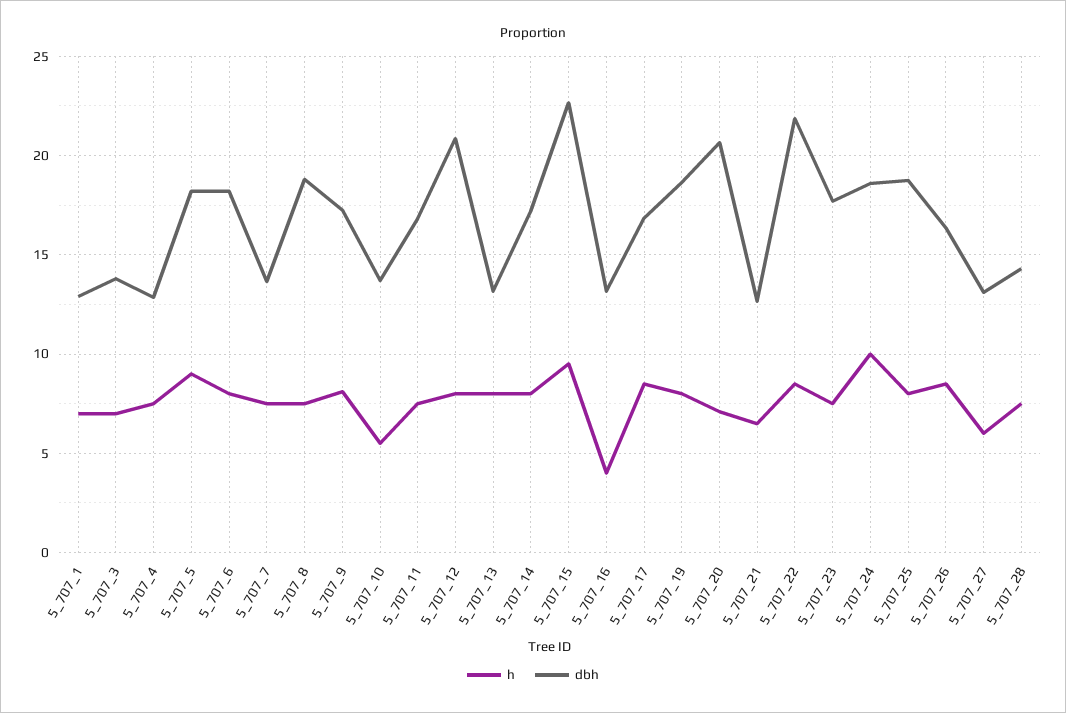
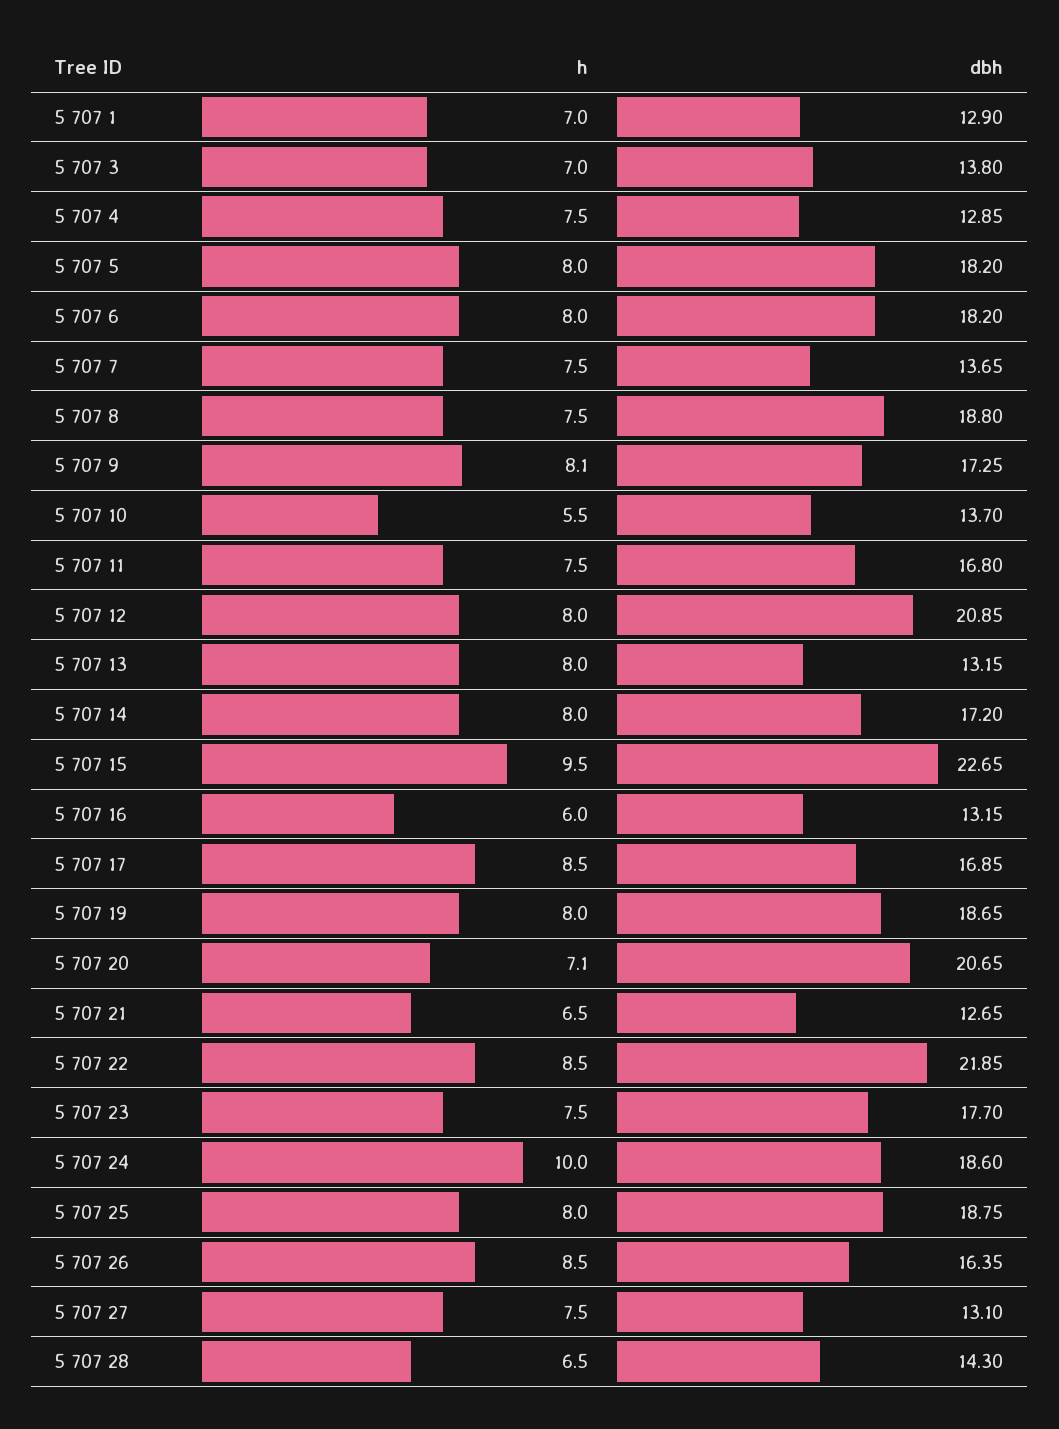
  {
    "h": {
      "5_707_1": 7,
      "5_707_3": 7,
      "5_707_4": 7.5,
-     "5_707_5": 9,
+     "5_707_5": 8,
      "5_707_6": 8,
      "5_707_7": 7.5,
      "5_707_8": 7.5,
      "5_707_9": 8.1,
      "5_707_10": 5.5,
      "5_707_11": 7.5,
      "5_707_12": 8,
      "5_707_13": 8,
      "5_707_14": 8,
      "5_707_15": 9.5,
-     "5_707_16": 4,
+     "5_707_16": 6,
      "5_707_17": 8.5,
      "5_707_19": 8,
      "5_707_20": 7.1,
      "5_707_21": 6.5,
      "5_707_22": 8.5,
      "5_707_23": 7.5,
      "5_707_24": 10,
      "5_707_25": 8,
      "5_707_26": 8.5,
-     "5_707_27": 6,
+     "5_707_27": 7.5,
-     "5_707_28": 7.5
+     "5_707_28": 6.5
    },
    "dbh": {
      "5_707_1": 12.9,
      "5_707_3": 13.8,
      "5_707_4": 12.85,
      "5_707_5": 18.2,
      "5_707_6": 18.2,
      "5_707_7": 13.65,
      "5_707_8": 18.8,
      "5_707_9": 17.25,
      "5_707_10": 13.7,
      "5_707_11": 16.8,
      "5_707_12": 20.85,
      "5_707_13": 13.15,
      "5_707_14": 17.2,
      "5_707_15": 22.65,
      "5_707_16": 13.15,
      "5_707_17": 16.85,
      "5_707_19": 18.65,
      "5_707_20": 20.65,
      "5_707_21": 12.65,
      "5_707_22": 21.85,
      "5_707_23": 17.7,
      "5_707_24": 18.6,
      "5_707_25": 18.75,
      "5_707_26": 16.35,
      "5_707_27": 13.1,
      "5_707_28": 14.3
    }
  }

